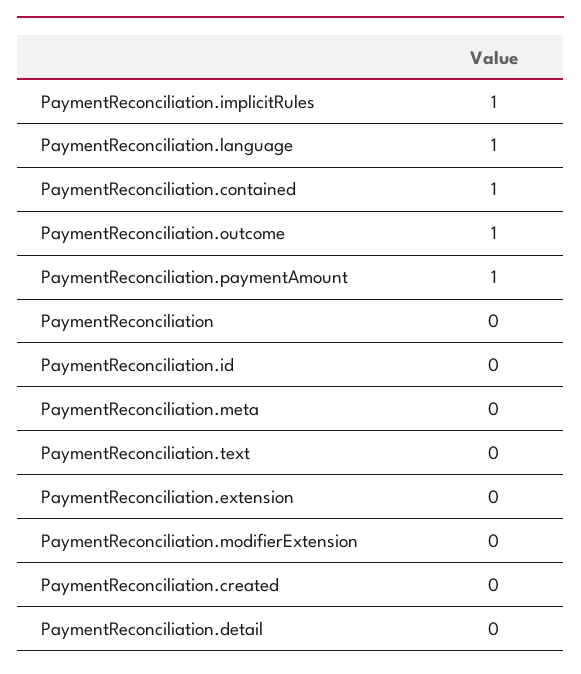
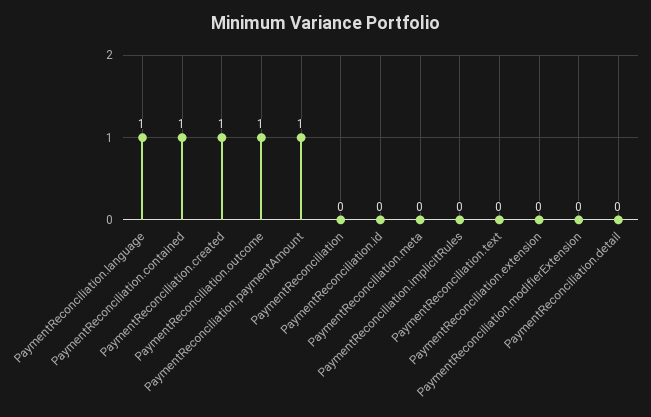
  {
-   "PaymentReconciliation.implicitRules": 1,
+   "PaymentReconciliation.implicitRules": 0,
    "PaymentReconciliation.language": 1,
    "PaymentReconciliation.contained": 1,
    "PaymentReconciliation.outcome": 1,
    "PaymentReconciliation.paymentAmount": 1,
    "PaymentReconciliation": 0,
    "PaymentReconciliation.id": 0,
    "PaymentReconciliation.meta": 0,
    "PaymentReconciliation.text": 0,
    "PaymentReconciliation.extension": 0,
    "PaymentReconciliation.modifierExtension": 0,
-   "PaymentReconciliation.created": 0,
+   "PaymentReconciliation.created": 1,
    "PaymentReconciliation.detail": 0
  }

